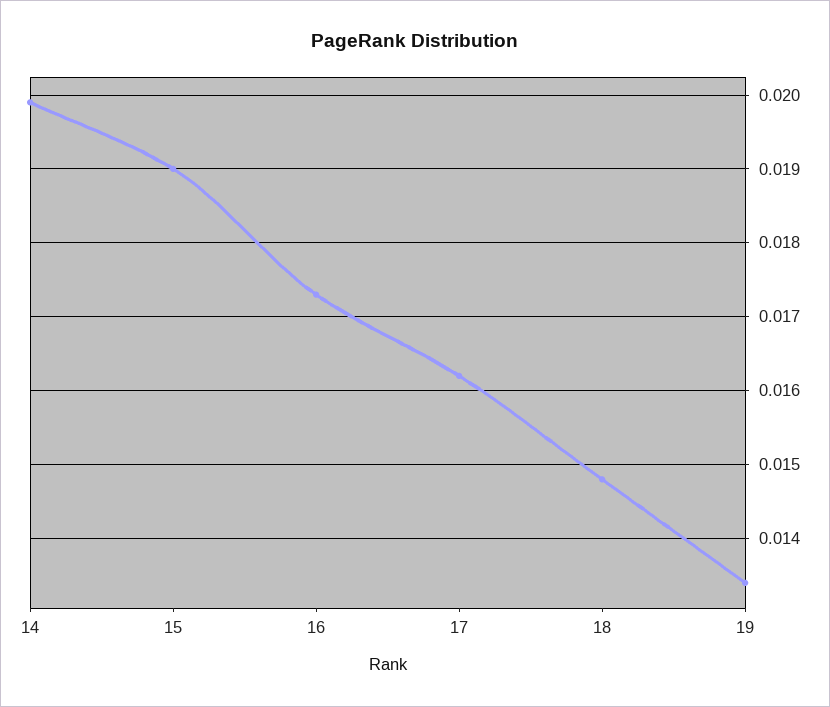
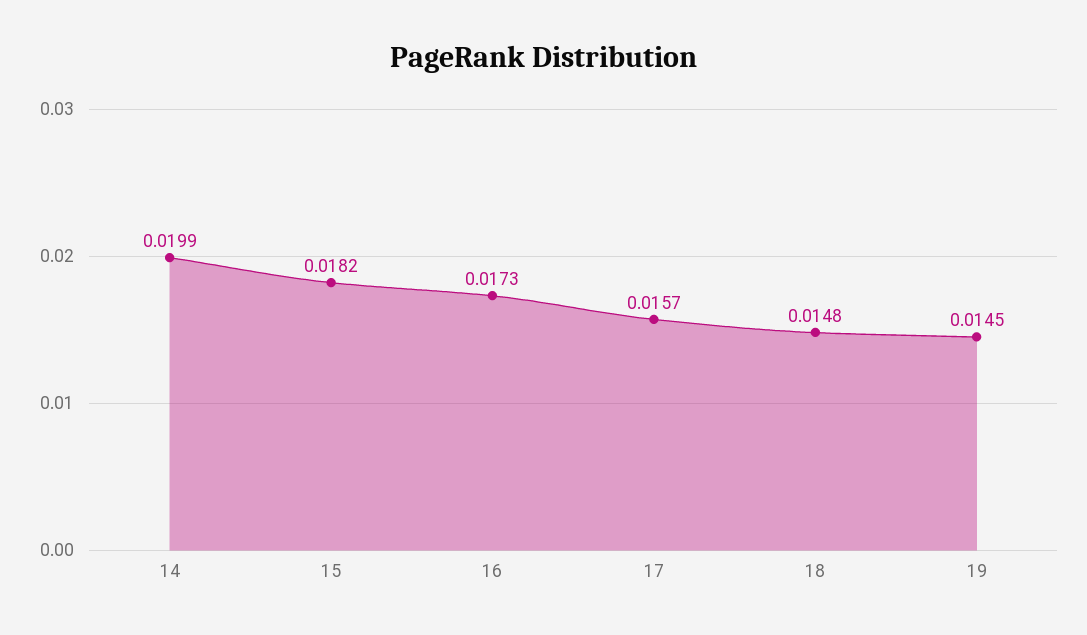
  {
    "14": 0.0199,
-   "15": 0.019,
+   "15": 0.0182,
    "16": 0.0173,
-   "17": 0.0162,
+   "17": 0.0157,
    "18": 0.0148,
-   "19": 0.0134
+   "19": 0.0145
  }

